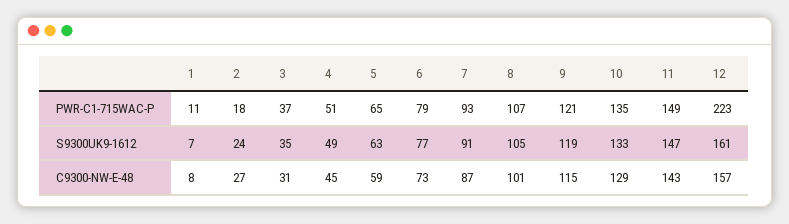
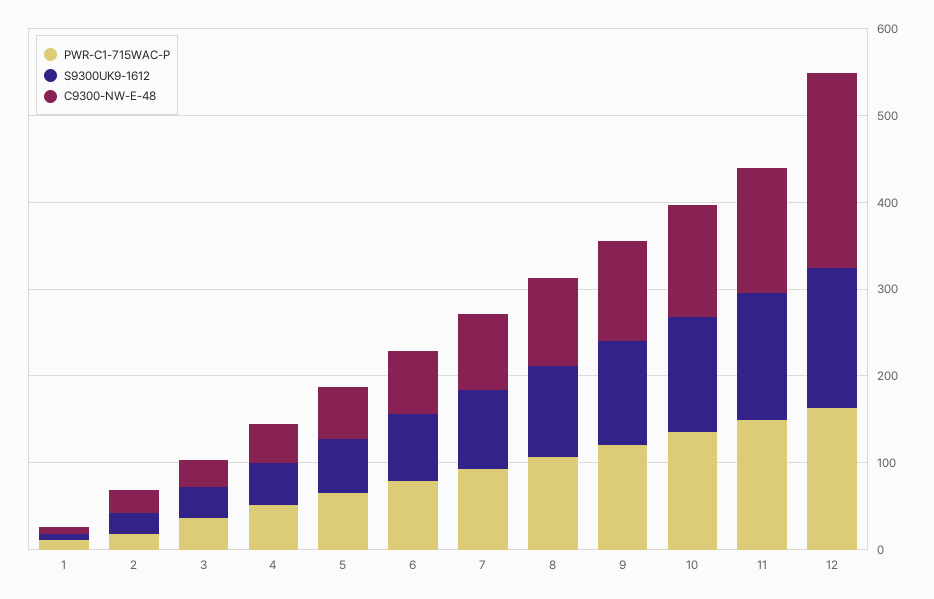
  {
    "PWR-C1-715WAC-P": {
      "1": 11,
      "2": 18,
      "3": 37,
      "4": 51,
      "5": 65,
      "6": 79,
      "7": 93,
      "8": 107,
      "9": 121,
      "10": 135,
      "11": 149,
-     "12": 223
+     "12": 160
    },
    "S9300UK9-1612": {
      "1": 7,
      "2": 24,
      "3": 35,
      "4": 49,
      "5": 63,
      "6": 77,
      "7": 91,
      "8": 105,
      "9": 119,
      "10": 133,
      "11": 147,
      "12": 161
    },
    "C9300-NW-E-48": {
      "1": 8,
      "2": 27,
      "3": 31,
      "4": 45,
      "5": 59,
      "6": 73,
      "7": 87,
      "8": 101,
      "9": 115,
      "10": 129,
      "11": 143,
-     "12": 157
+     "12": 220
    }
  }

